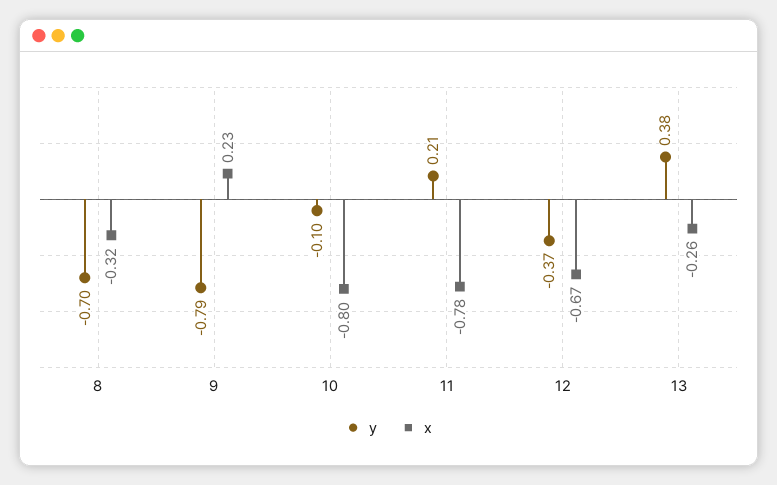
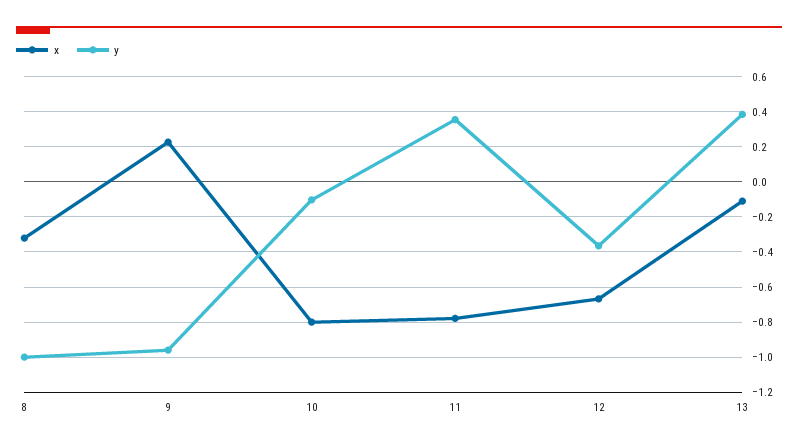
  {
    "y": {
-     "8": -0.7,
+     "8": -1,
-     "9": -0.79,
+     "9": -0.95,
      "10": -0.1,
-     "11": 0.21,
+     "11": 0.35,
      "12": -0.37,
      "13": 0.38
    },
    "x": {
      "8": -0.32,
      "9": 0.23,
      "10": -0.8,
      "11": -0.78,
      "12": -0.67,
-     "13": -0.26
+     "13": -0.1
    }
  }

